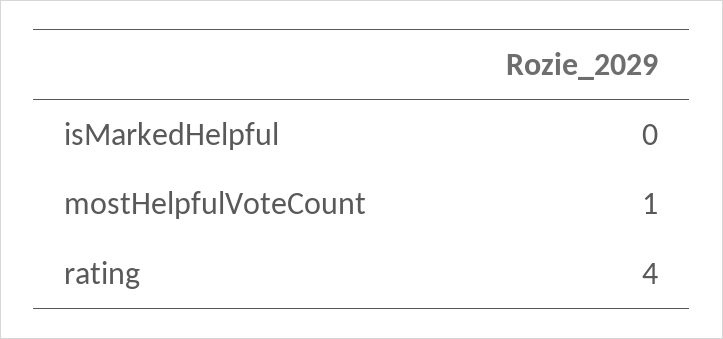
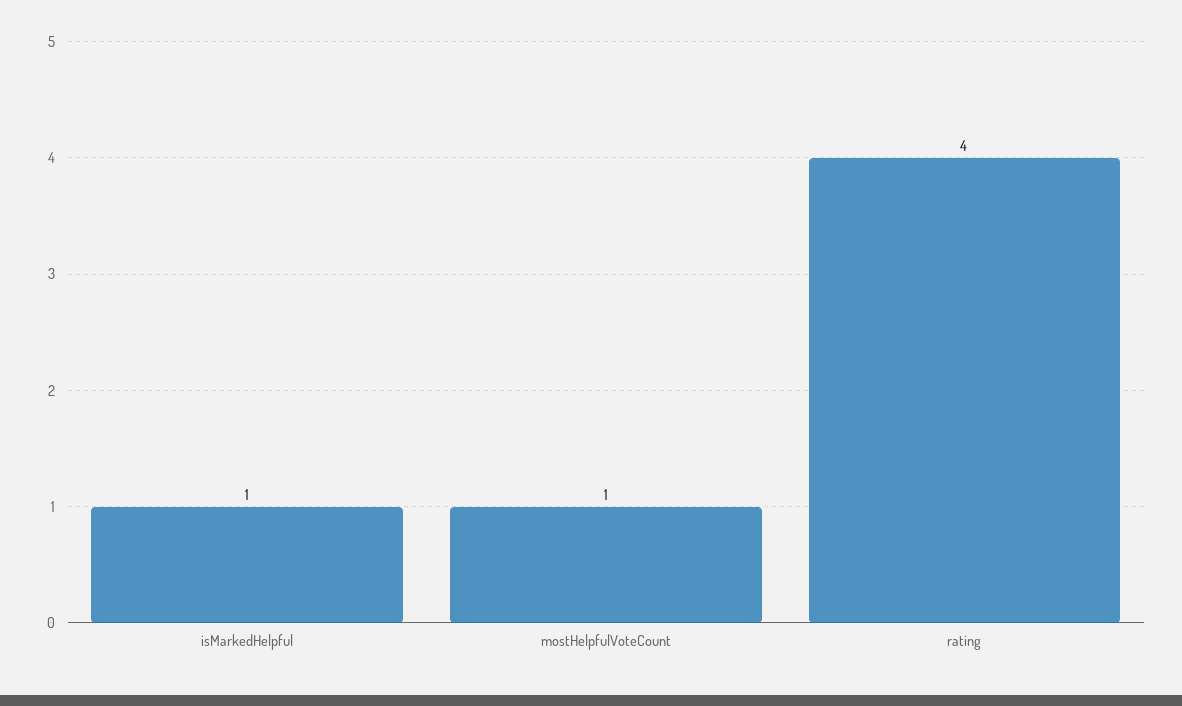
  {
-   "isMarkedHelpful": 0,
+   "isMarkedHelpful": 1,
    "mostHelpfulVoteCount": 1,
    "rating": 4
  }

